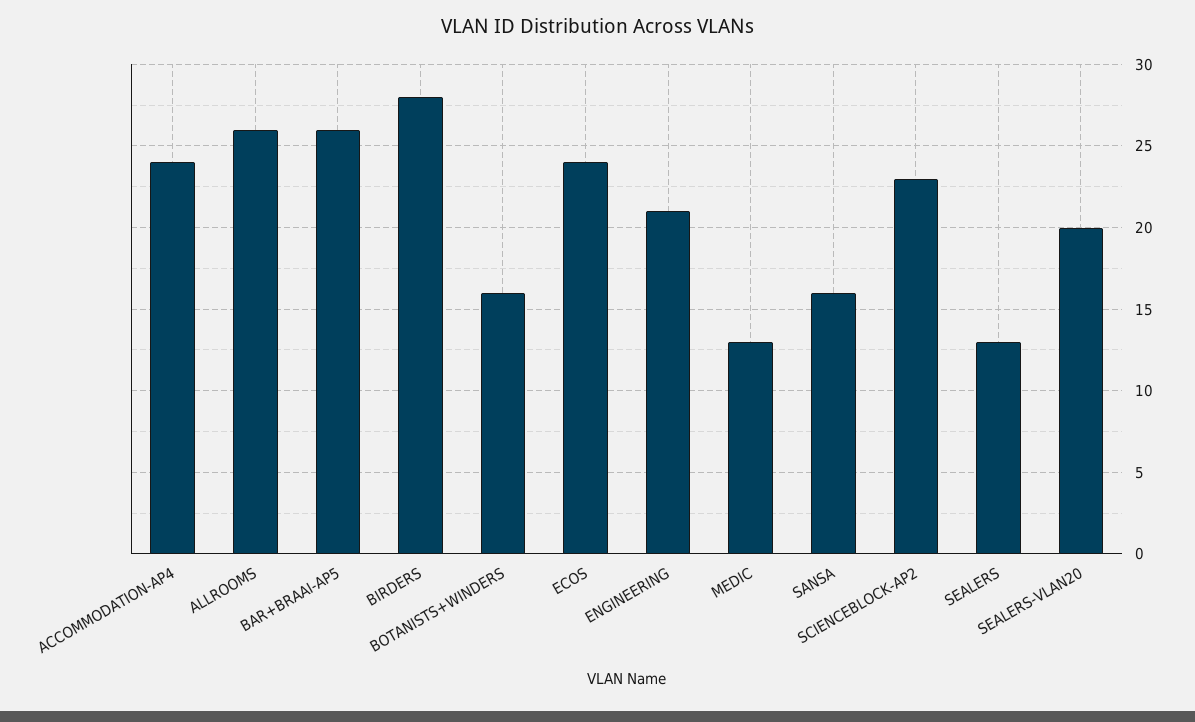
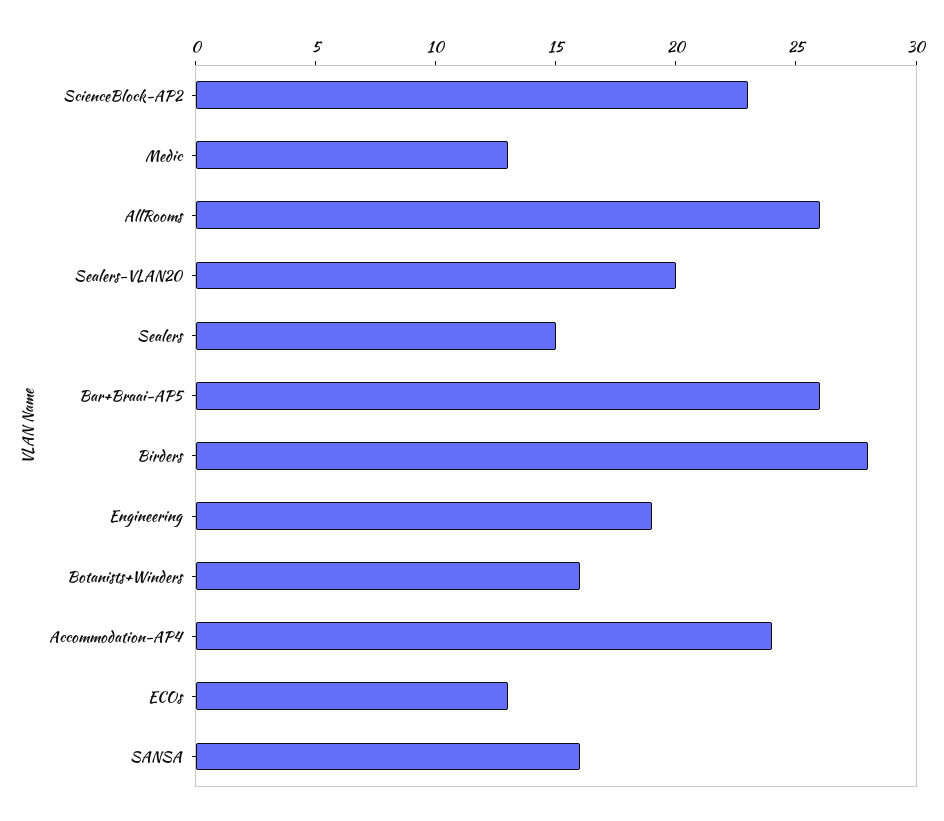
  {
    "ACCOMMODATION-AP4": 24,
    "ALLROOMS": 26,
    "BAR+BRAAI-AP5": 26,
    "BIRDERS": 28,
    "BOTANISTS+WINDERS": 16,
-   "ECOS": 24,
+   "ECOS": 13,
-   "ENGINEERING": 21,
+   "ENGINEERING": 19,
    "MEDIC": 13,
    "SANSA": 16,
    "SCIENCEBLOCK-AP2": 23,
-   "SEALERS": 13,
+   "SEALERS": 15,
    "SEALERS-VLAN20": 20
  }

